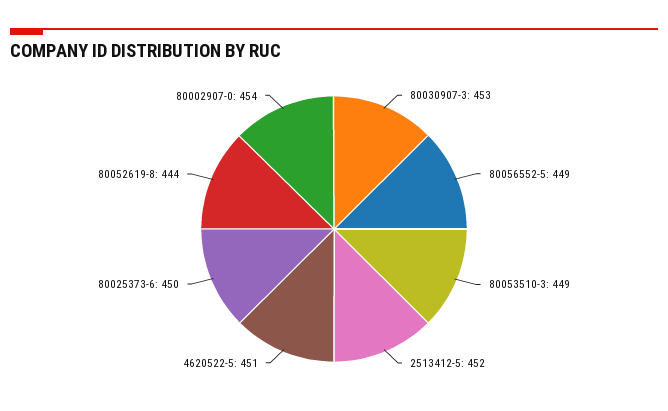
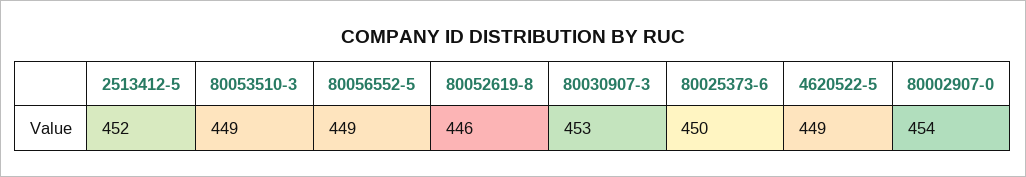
  {
    "80030907-3": 453,
    "80056552-5": 449,
    "80053510-3": 449,
    "2513412-5": 452,
-   "4620522-5": 451,
+   "4620522-5": 449,
    "80025373-6": 450,
-   "80052619-8": 444,
+   "80052619-8": 446,
    "80002907-0": 454
  }

